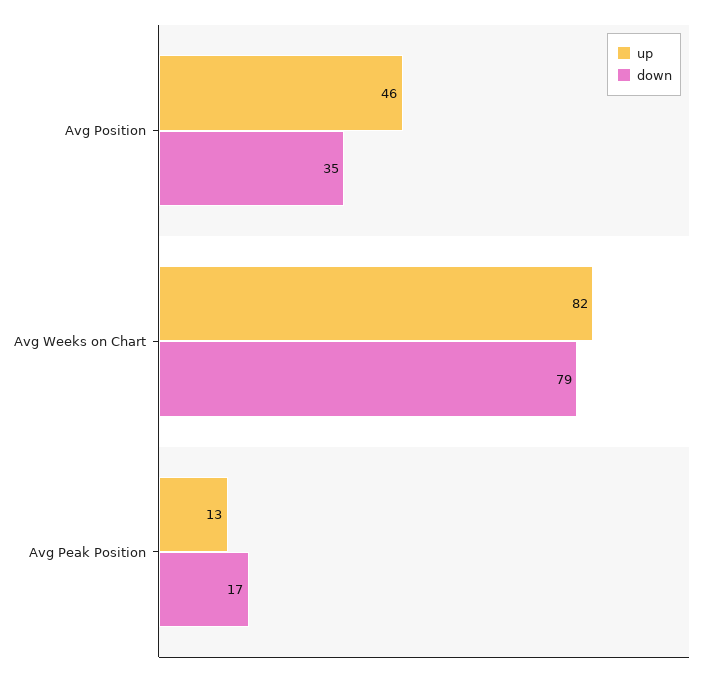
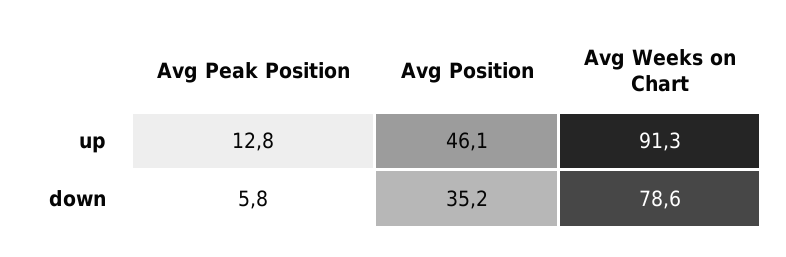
  {
    "up": {
      "Avg Position": 46.1,
-     "Avg Weeks on Chart": 82,
+     "Avg Weeks on Chart": 91.3,
      "Avg Peak Position": 12.8
    },
    "down": {
      "Avg Position": 35.2,
      "Avg Weeks on Chart": 78.6,
-     "Avg Peak Position": 17
+     "Avg Peak Position": 5.8
    }
  }

